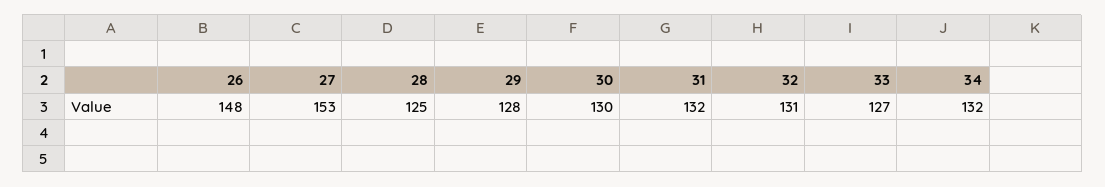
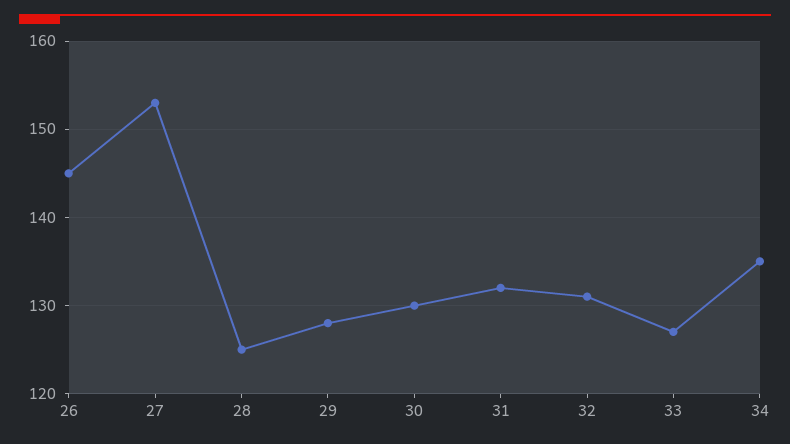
  {
-   "26": 148,
+   "26": 145,
    "27": 153,
    "28": 125,
    "29": 128,
    "30": 130,
    "31": 132,
    "32": 131,
    "33": 127,
-   "34": 132
+   "34": 135
  }

